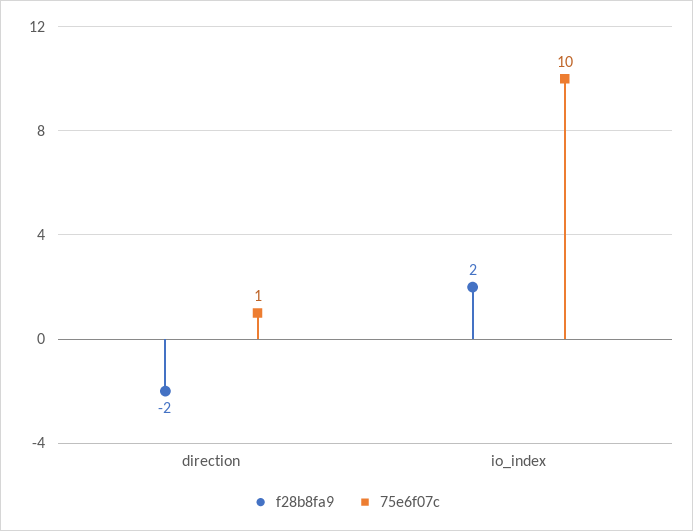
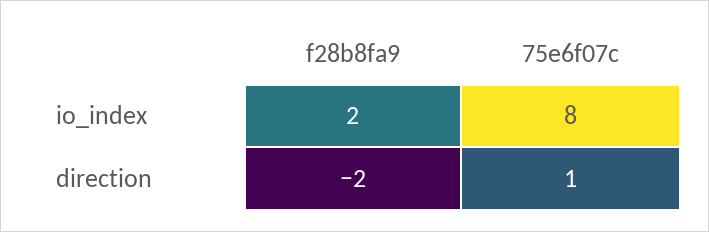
  {
    "f28b8fa9": {
      "direction": -2,
      "io_index": 2
    },
    "75e6f07c": {
      "direction": 1,
-     "io_index": 10
+     "io_index": 8
    }
  }

